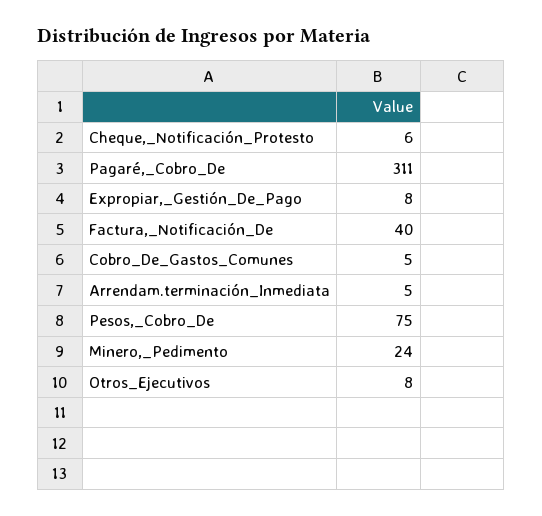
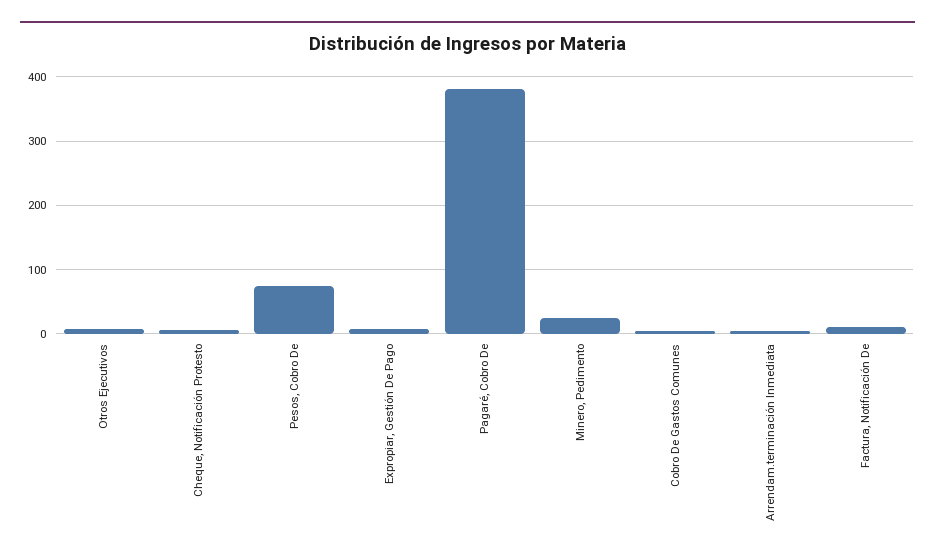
  {
    "Cheque,_Notificación_Protesto": 6,
-   "Pagaré,_Cobro_De": 311,
+   "Pagaré,_Cobro_De": 380,
    "Expropiar,_Gestión_De_Pago": 8,
-   "Factura,_Notificación_De": 40,
+   "Factura,_Notificación_De": 10,
    "Cobro_De_Gastos_Comunes": 5,
    "Arrendam.terminación_Inmediata": 5,
    "Pesos,_Cobro_De": 75,
    "Minero,_Pedimento": 24,
    "Otros_Ejecutivos": 8
  }

